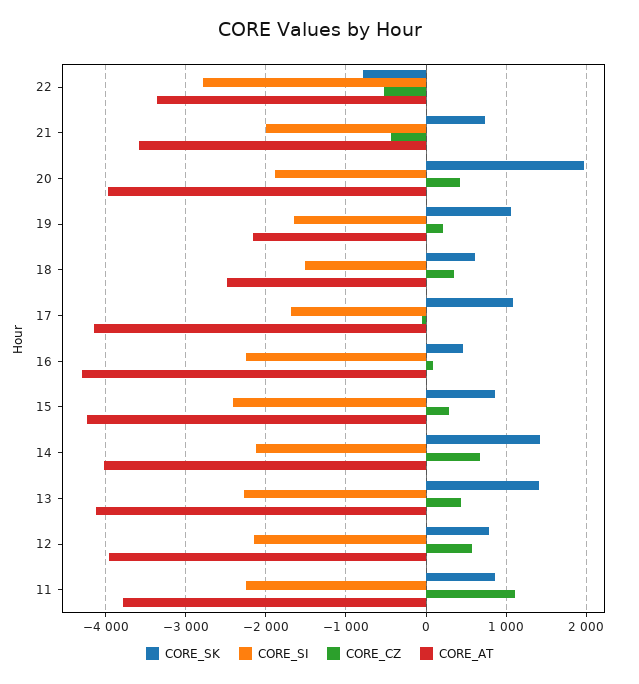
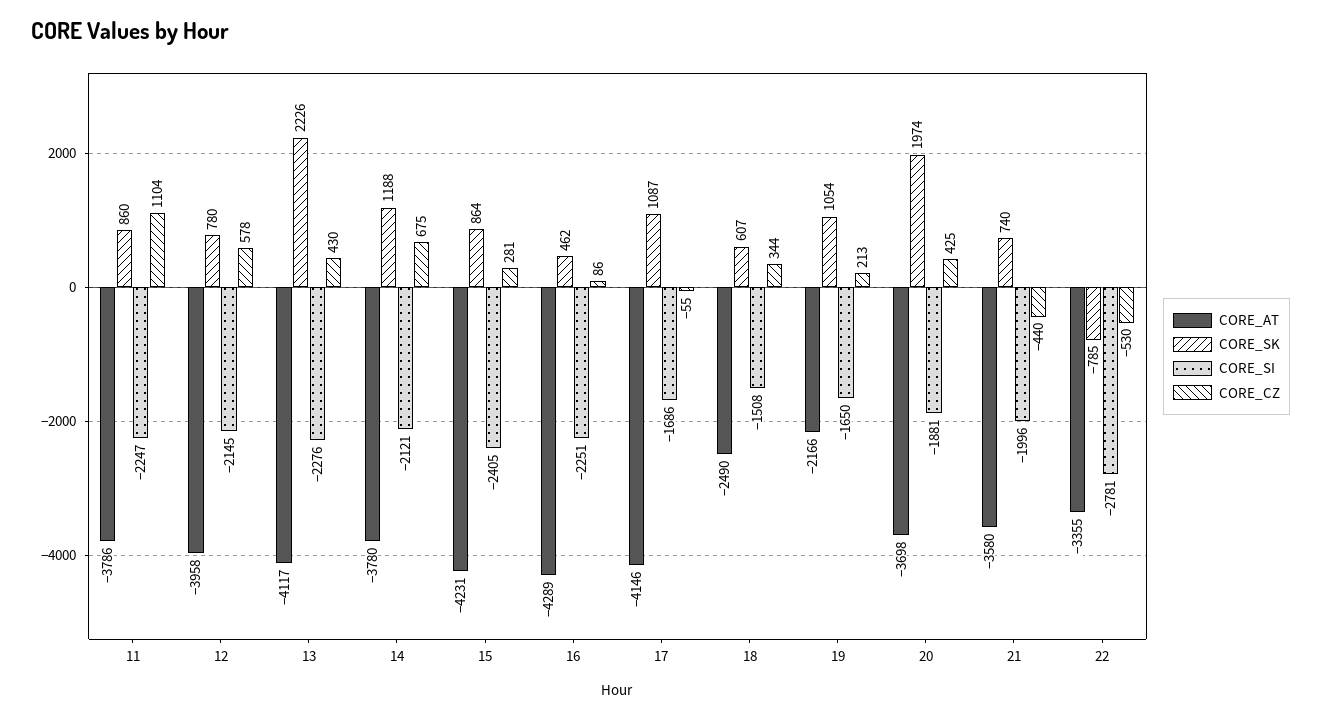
  {
    "CORE_SK": {
      "22": -785,
      "21": 740,
      "20": 1974,
      "19": 1054,
      "18": 607,
      "17": 1087,
      "16": 462,
      "15": 864,
-     "14": 1400,
+     "14": 1188,
-     "13": 1400,
+     "13": 2226,
      "12": 780,
      "11": 860
    },
    "CORE_SI": {
      "22": -2781,
      "21": -1996,
      "20": -1881,
      "19": -1650,
      "18": -1508,
      "17": -1686,
      "16": -2251,
      "15": -2405,
      "14": -2121,
      "13": -2276,
      "12": -2145,
      "11": -2247
    },
    "CORE_CZ": {
      "22": -530,
      "21": -440,
      "20": 425,
      "19": 213,
      "18": 344,
      "17": -55,
      "16": 86,
      "15": 281,
      "14": 675,
      "13": 430,
      "12": 578,
      "11": 1104
    },
    "CORE_AT": {
      "22": -3355,
      "21": -3580,
-     "20": -4000,
+     "20": -3698,
      "19": -2166,
      "18": -2490,
      "17": -4146,
      "16": -4289,
      "15": -4231,
-     "14": -4000,
+     "14": -3780,
      "13": -4117,
      "12": -3958,
      "11": -3786
    }
  }

